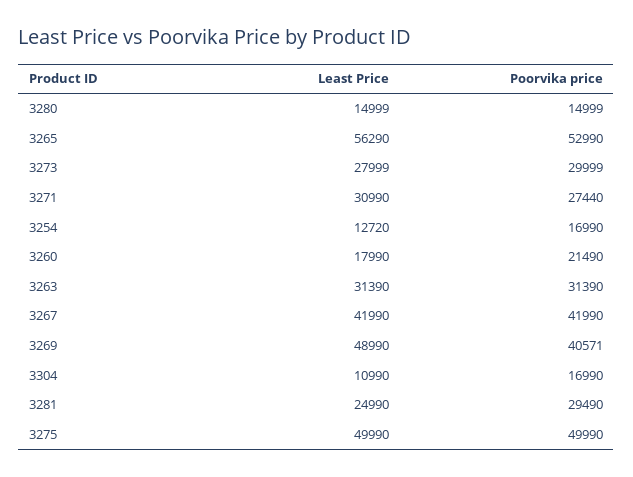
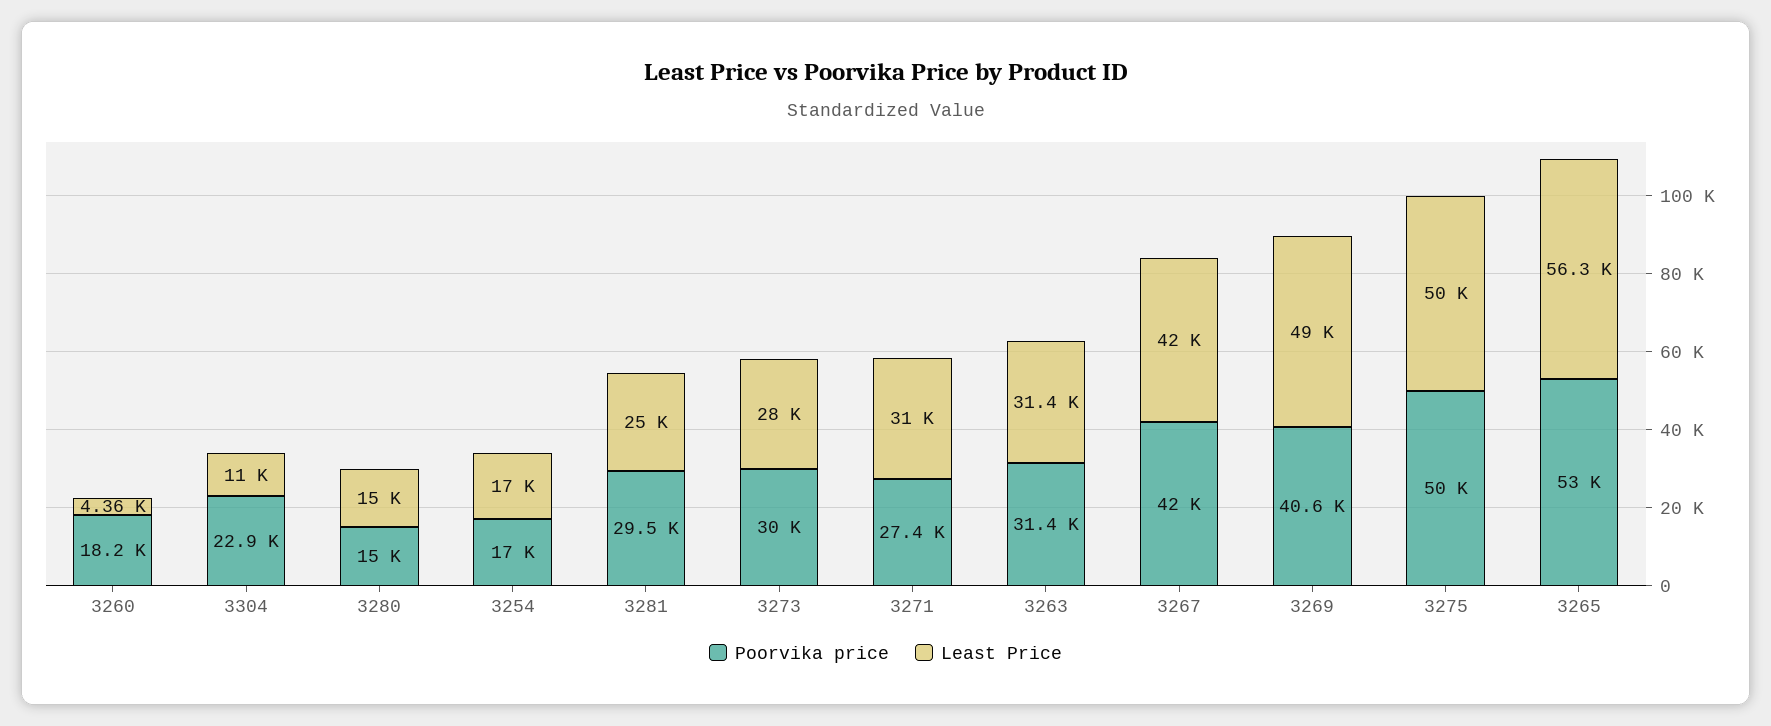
  {
    "Least Price": {
      "3280": 14999,
      "3265": 56290,
      "3273": 27999,
      "3271": 30990,
-     "3254": 12720,
+     "3254": 17000,
-     "3260": 17990,
+     "3260": 4360,
      "3263": 31390,
      "3267": 41990,
      "3269": 48990,
      "3304": 10990,
      "3281": 24990,
      "3275": 49990
    },
    "Poorvika price": {
      "3280": 14999,
      "3265": 52990,
      "3273": 29999,
      "3271": 27440,
      "3254": 16990,
-     "3260": 21490,
+     "3260": 18200,
      "3263": 31390,
      "3267": 41990,
      "3269": 40571,
-     "3304": 16990,
+     "3304": 22900,
      "3281": 29490,
      "3275": 49990
    }
  }

